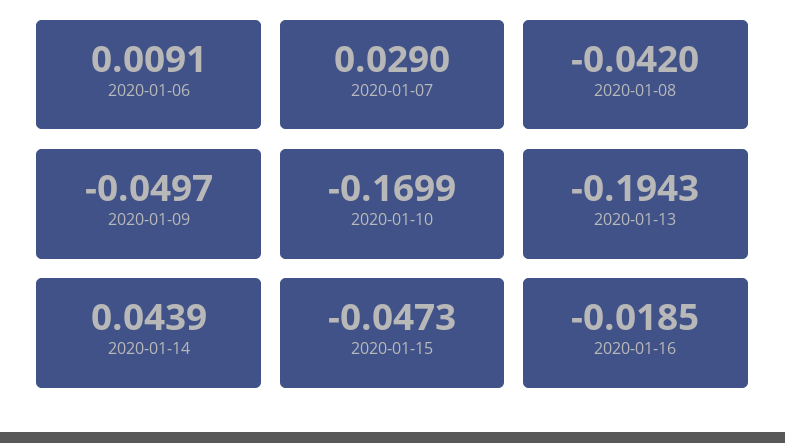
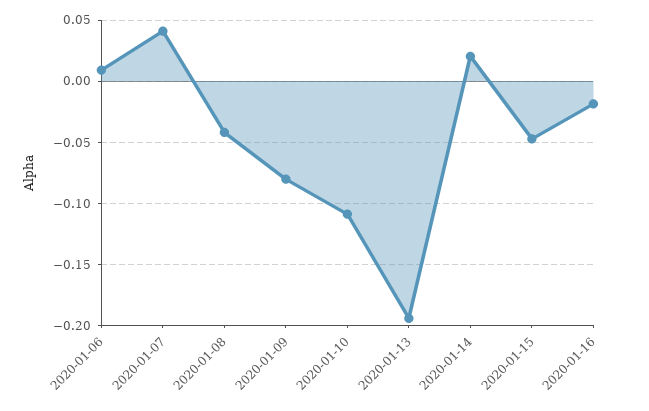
  {
    "2020-01-06": 0.0091,
-   "2020-01-07": 0.029,
+   "2020-01-07": 0.04,
    "2020-01-08": -0.042,
-   "2020-01-09": -0.0497,
+   "2020-01-09": -0.08,
-   "2020-01-10": -0.1699,
+   "2020-01-10": -0.11,
    "2020-01-13": -0.1943,
-   "2020-01-14": 0.0439,
+   "2020-01-14": 0.02,
    "2020-01-15": -0.0473,
    "2020-01-16": -0.0185
  }

